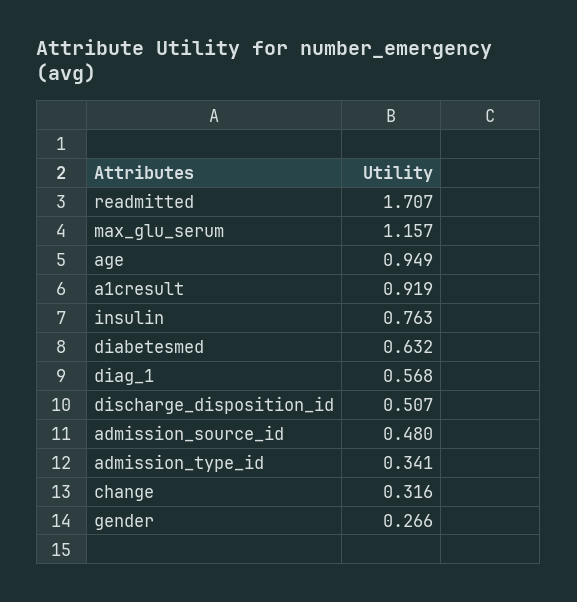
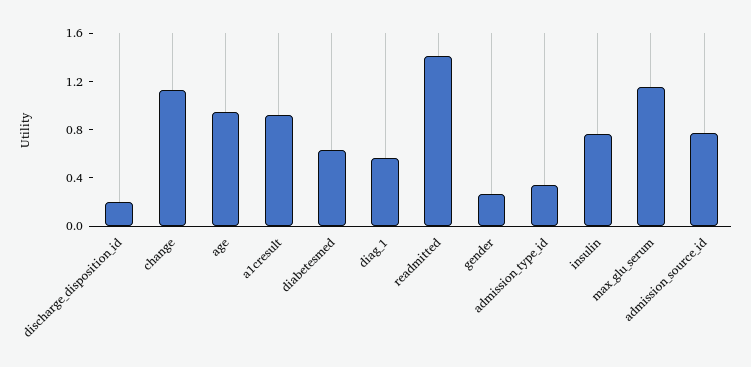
  {
-   "readmitted": 1.707,
+   "readmitted": 1.4,
    "max_glu_serum": 1.157,
    "age": 0.949,
    "a1cresult": 0.919,
    "insulin": 0.763,
    "diabetesmed": 0.632,
    "diag_1": 0.568,
-   "discharge_disposition_id": 0.507,
+   "discharge_disposition_id": 0.2,
-   "admission_source_id": 0.48,
+   "admission_source_id": 0.8,
    "admission_type_id": 0.341,
-   "change": 0.316,
+   "change": 1.1,
    "gender": 0.266
  }

